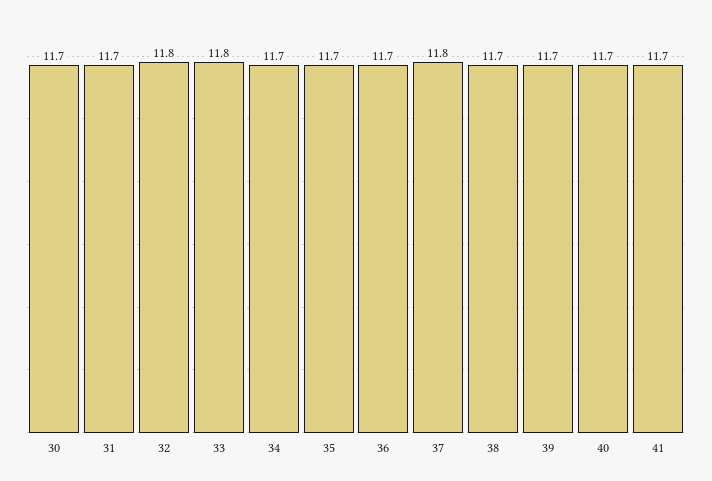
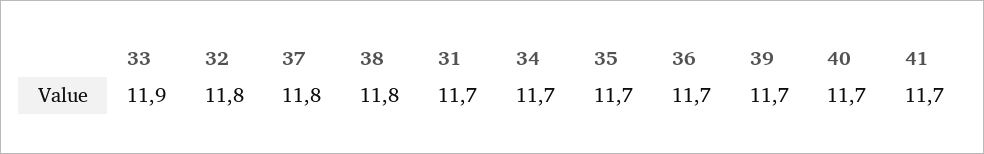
  {
-   "30": 11.7,
    "31": 11.7,
    "32": 11.8,
-   "33": 11.8,
+   "33": 11.9,
    "34": 11.7,
    "35": 11.7,
    "36": 11.7,
    "37": 11.8,
-   "38": 11.7,
+   "38": 11.8,
    "39": 11.7,
    "40": 11.7,
    "41": 11.7
  }

